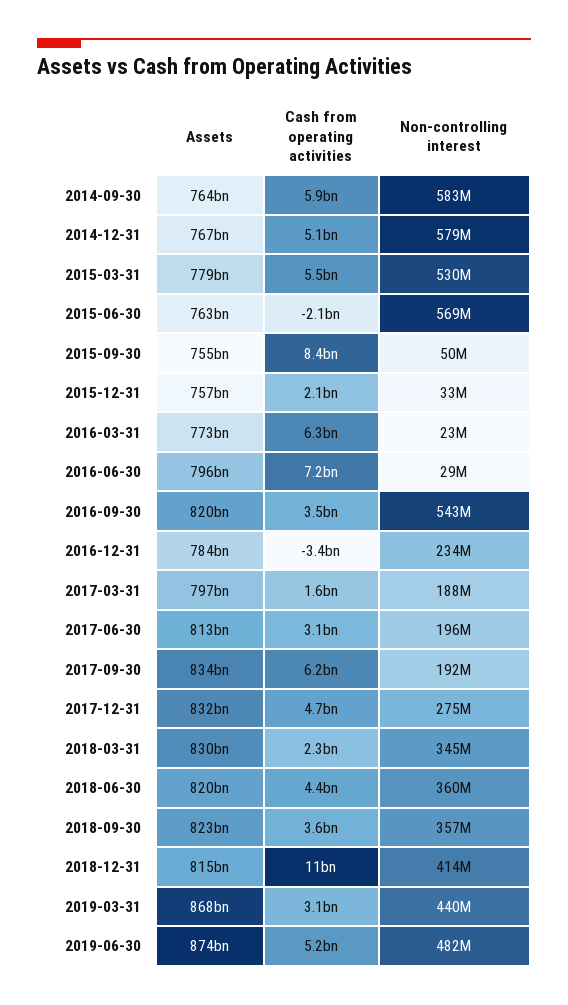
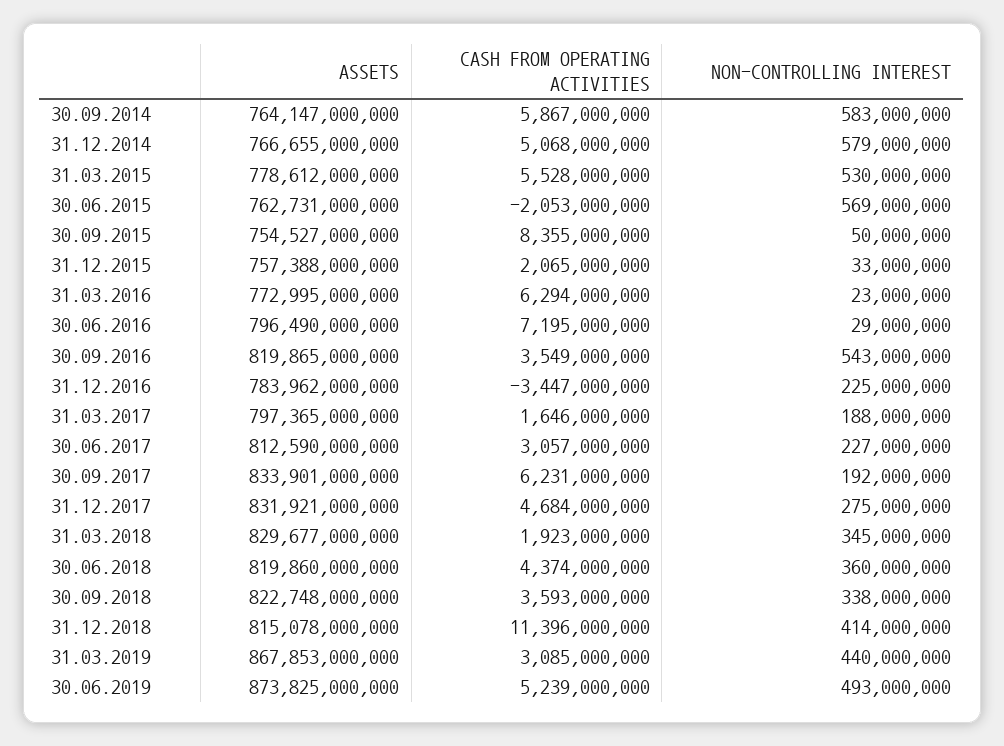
  {
    "Assets": {
      "2014-09-30": 764147000000,
      "2014-12-31": 766655000000,
      "2015-03-31": 778612000000,
      "2015-06-30": 762731000000,
      "2015-09-30": 754527000000,
      "2015-12-31": 757388000000,
      "2016-03-31": 772995000000,
      "2016-06-30": 796490000000,
      "2016-09-30": 819865000000,
      "2016-12-31": 783962000000,
      "2017-03-31": 797365000000,
      "2017-06-30": 812590000000,
      "2017-09-30": 833901000000,
      "2017-12-31": 831921000000,
      "2018-03-31": 829677000000,
      "2018-06-30": 819860000000,
      "2018-09-30": 822748000000,
      "2018-12-31": 815078000000,
      "2019-03-31": 867853000000,
      "2019-06-30": 873825000000
    },
    "Cash from operating activities": {
      "2014-09-30": 5867000000,
      "2014-12-31": 5068000000,
      "2015-03-31": 5528000000,
      "2015-06-30": -2053000000,
      "2015-09-30": 8355000000,
      "2015-12-31": 2065000000,
      "2016-03-31": 6294000000,
      "2016-06-30": 7195000000,
      "2016-09-30": 3549000000,
      "2016-12-31": -3447000000,
      "2017-03-31": 1646000000,
      "2017-06-30": 3057000000,
      "2017-09-30": 6231000000,
      "2017-12-31": 4684000000,
-     "2018-03-31": 2300000000,
+     "2018-03-31": 1923000000,
      "2018-06-30": 4374000000,
      "2018-09-30": 3593000000,
      "2018-12-31": 11396000000,
      "2019-03-31": 3085000000,
      "2019-06-30": 5239000000
    },
    "Non-controlling interest": {
      "2014-09-30": 583000000,
      "2014-12-31": 579000000,
      "2015-03-31": 530000000,
      "2015-06-30": 569000000,
      "2015-09-30": 50000000,
      "2015-12-31": 33000000,
      "2016-03-31": 23000000,
      "2016-06-30": 29000000,
      "2016-09-30": 543000000,
-     "2016-12-31": 234000000,
+     "2016-12-31": 225000000,
      "2017-03-31": 188000000,
-     "2017-06-30": 196000000,
+     "2017-06-30": 227000000,
      "2017-09-30": 192000000,
      "2017-12-31": 275000000,
      "2018-03-31": 345000000,
      "2018-06-30": 360000000,
-     "2018-09-30": 357000000,
+     "2018-09-30": 338000000,
      "2018-12-31": 414000000,
      "2019-03-31": 440000000,
-     "2019-06-30": 482000000
+     "2019-06-30": 493000000
    }
  }

